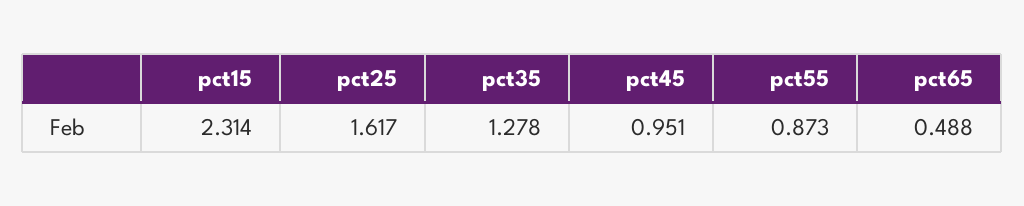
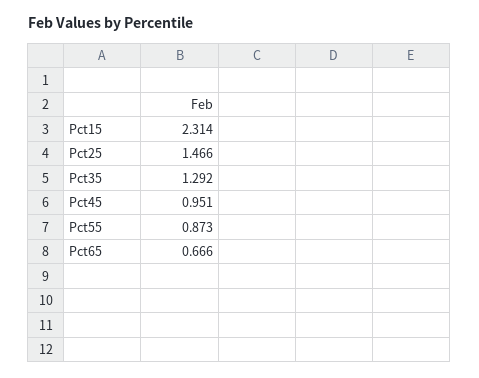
  {
    "pct15": 2.314,
-   "pct25": 1.617,
+   "pct25": 1.466,
-   "pct35": 1.278,
+   "pct35": 1.292,
    "pct45": 0.951,
    "pct55": 0.873,
-   "pct65": 0.488
+   "pct65": 0.666
  }

